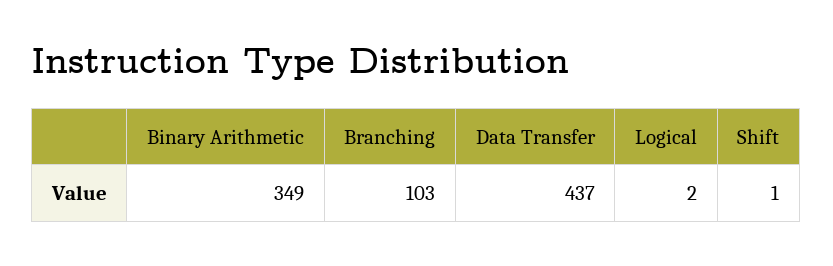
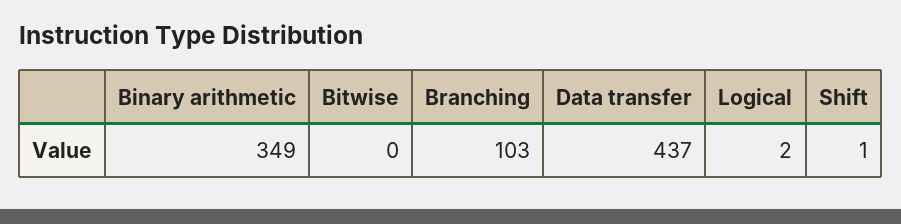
  {
    "Binary Arithmetic": 349,
    "Branching": 103,
    "Data Transfer": 437,
    "Logical": 2,
-   "Shift": 1
+   "Shift": 1,
+   "Bitwise": 0
  }

